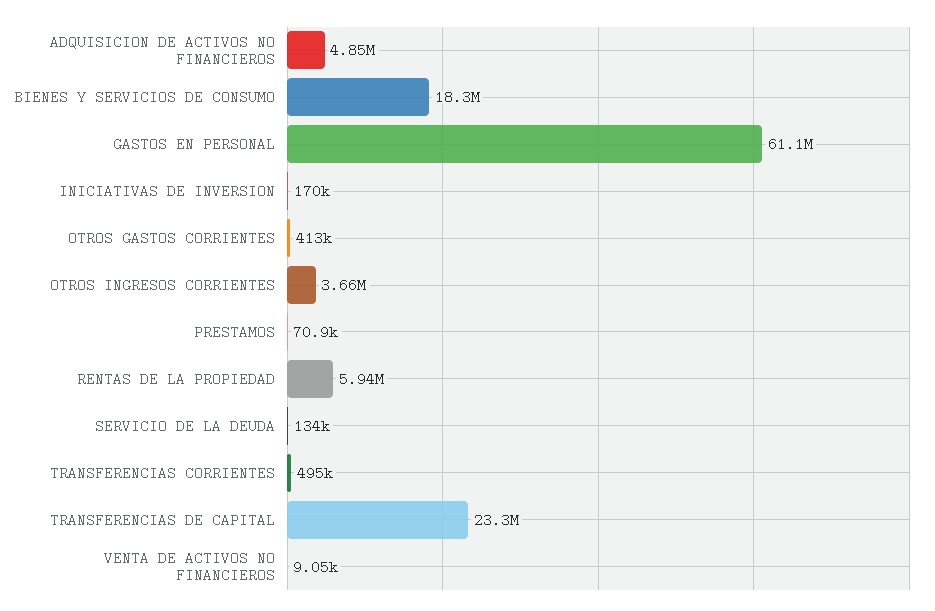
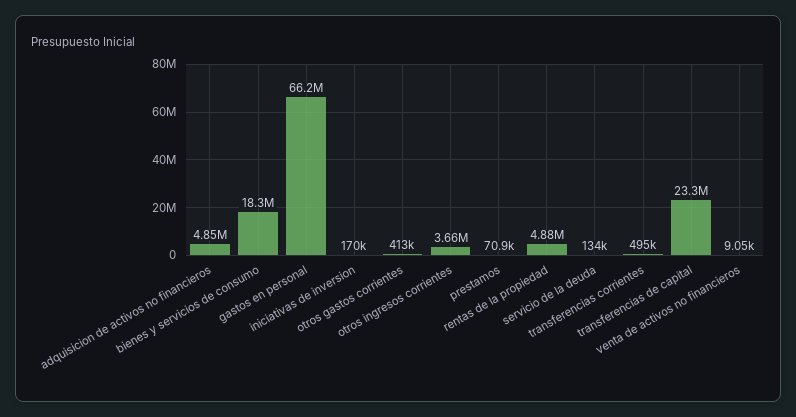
  {
    "ADQUISICION DE ACTIVOS NO FINANCIEROS": 4850000,
    "BIENES Y SERVICIOS DE CONSUMO": 18300000,
-   "GASTOS EN PERSONAL": 61100000,
+   "GASTOS EN PERSONAL": 66200000,
    "INICIATIVAS DE INVERSION": 170000,
    "OTROS GASTOS CORRIENTES": 413000,
    "OTROS INGRESOS CORRIENTES": 3660000,
    "PRESTAMOS": 70900,
-   "RENTAS DE LA PROPIEDAD": 5940000,
+   "RENTAS DE LA PROPIEDAD": 4880000,
    "SERVICIO DE LA DEUDA": 134000,
    "TRANSFERENCIAS CORRIENTES": 495000,
    "TRANSFERENCIAS DE CAPITAL": 23300000,
    "VENTA DE ACTIVOS NO FINANCIEROS": 9050
  }

